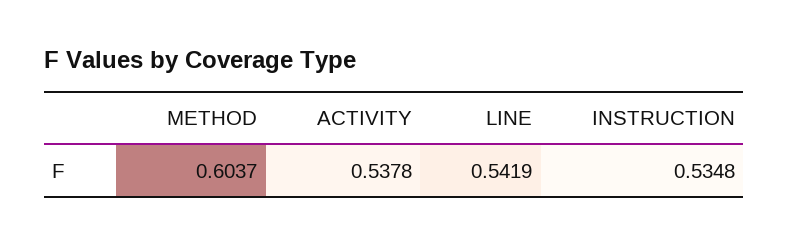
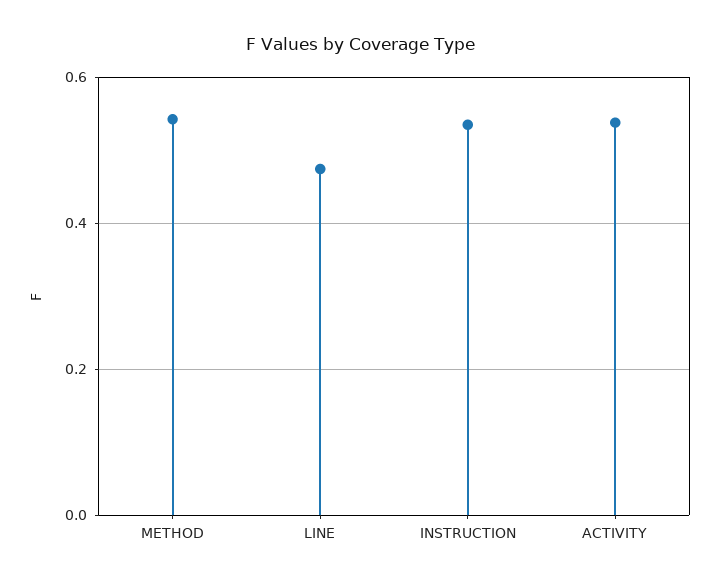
  {
-   "METHOD": 0.6037,
+   "METHOD": 0.54,
    "ACTIVITY": 0.5378,
-   "LINE": 0.5419,
+   "LINE": 0.48,
    "INSTRUCTION": 0.5348
  }

